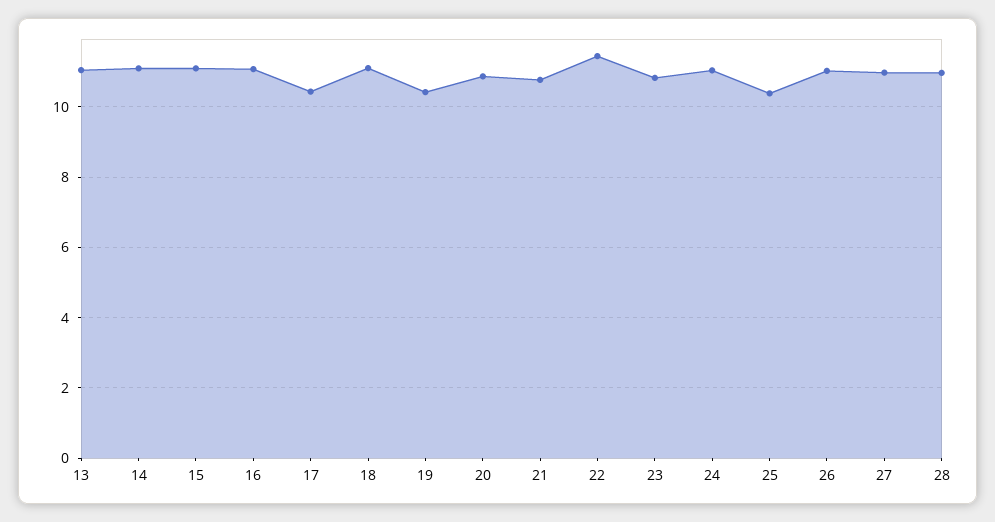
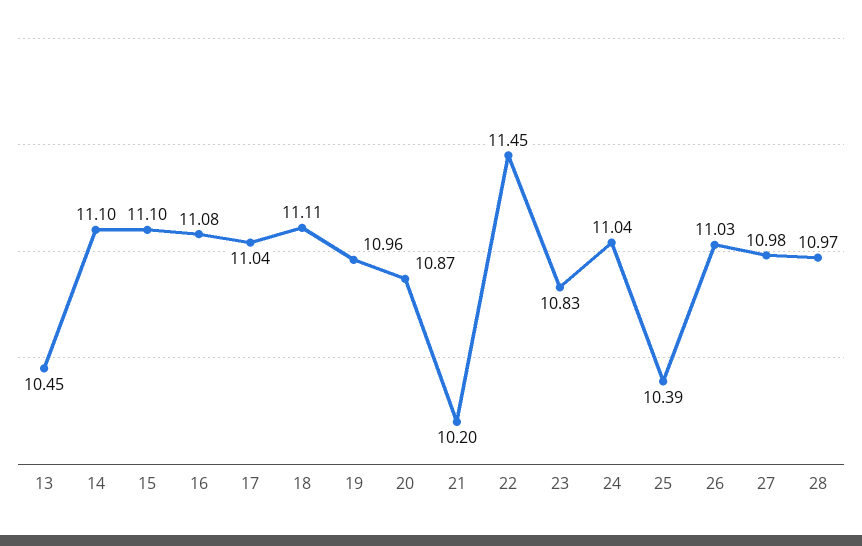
  {
-   "13": 11,
+   "13": 10.45,
    "14": 11.1,
    "15": 11.1,
    "16": 11.08,
-   "17": 10.4,
+   "17": 11.04,
    "18": 11.11,
-   "19": 10.4,
+   "19": 10.96,
    "20": 10.87,
-   "21": 10.8,
+   "21": 10.2,
    "22": 11.45,
    "23": 10.83,
    "24": 11.04,
    "25": 10.39,
    "26": 11.03,
    "27": 10.98,
    "28": 10.97
  }

